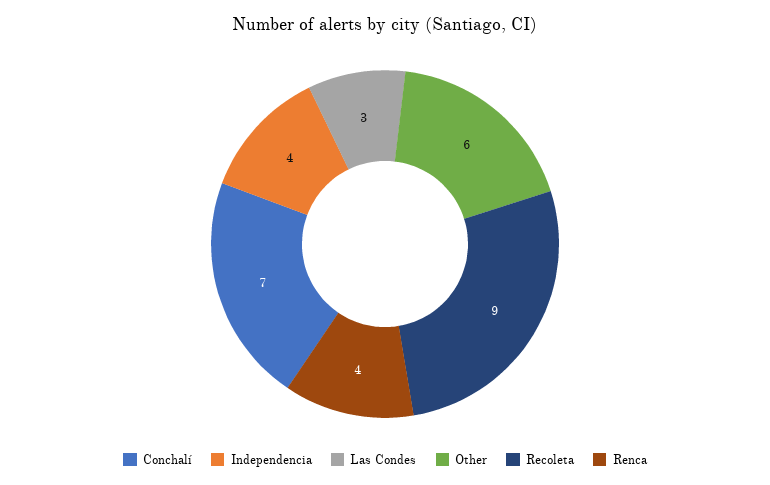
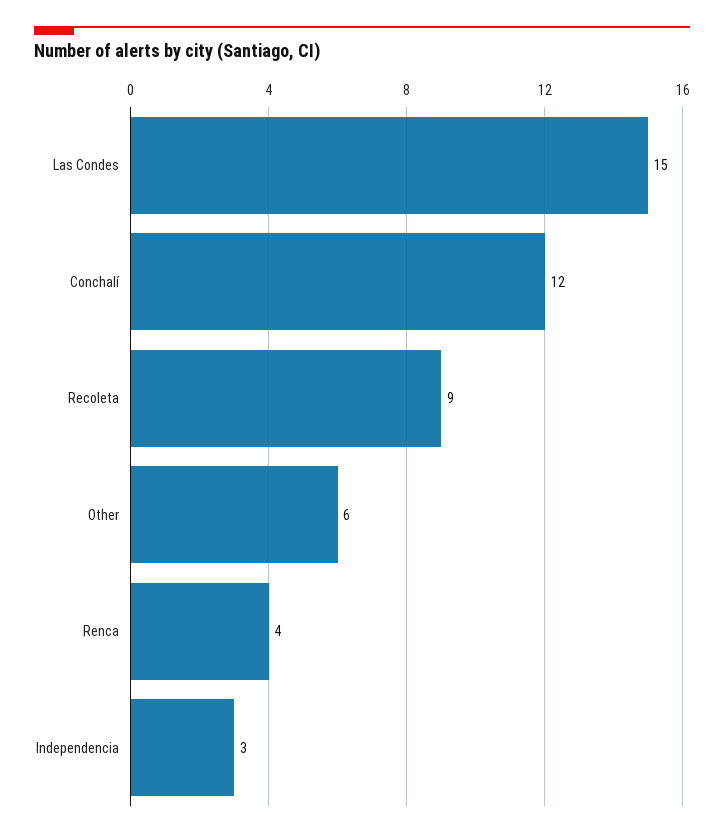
  {
-   "Conchalí": 7,
+   "Conchalí": 12,
-   "Independencia": 4,
+   "Independencia": 3,
-   "Las Condes": 3,
+   "Las Condes": 15,
    "Other": 6,
    "Recoleta": 9,
    "Renca": 4
  }

